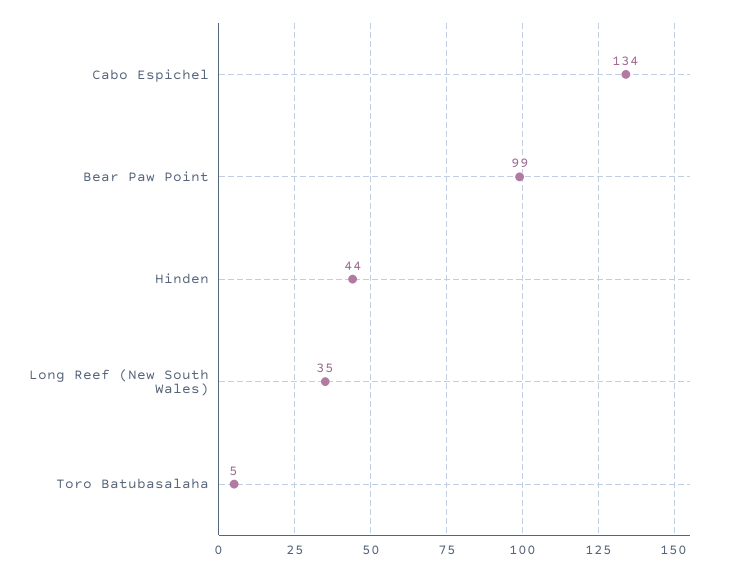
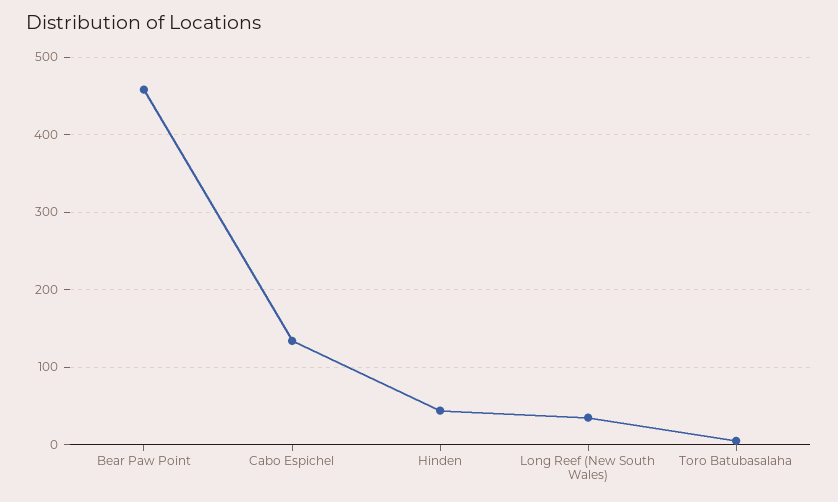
  {
    "Cabo Espichel": 134,
-   "Bear Paw Point": 99,
+   "Bear Paw Point": 460,
    "Hinden": 44,
    "Long Reef (New South Wales)": 35,
    "Toro Batubasalaha": 5
  }

